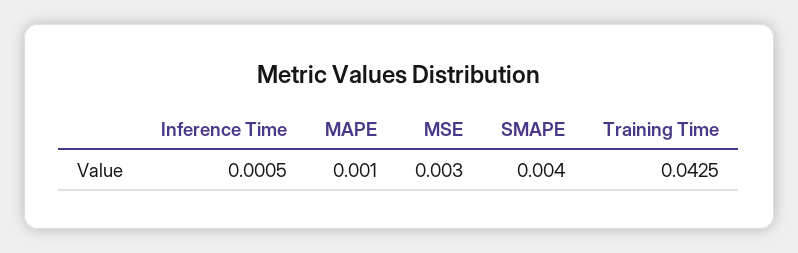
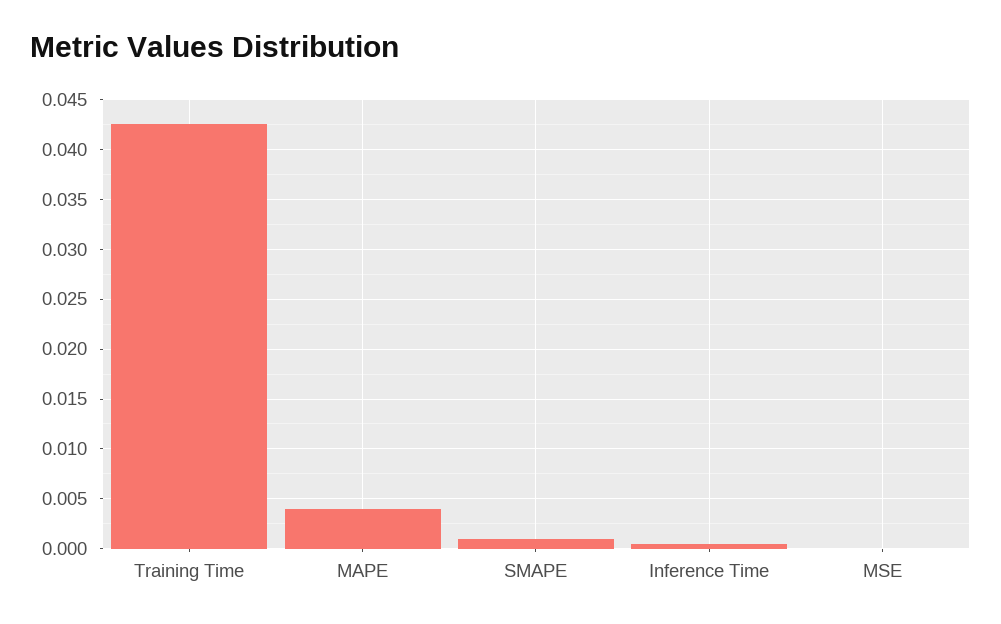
  {
    "Inference Time": 0.0005,
-   "MAPE": 0.001,
+   "MAPE": 0.004,
-   "MSE": 0.003,
+   "MSE": 0,
-   "SMAPE": 0.004,
+   "SMAPE": 0.001,
    "Training Time": 0.0425
  }

